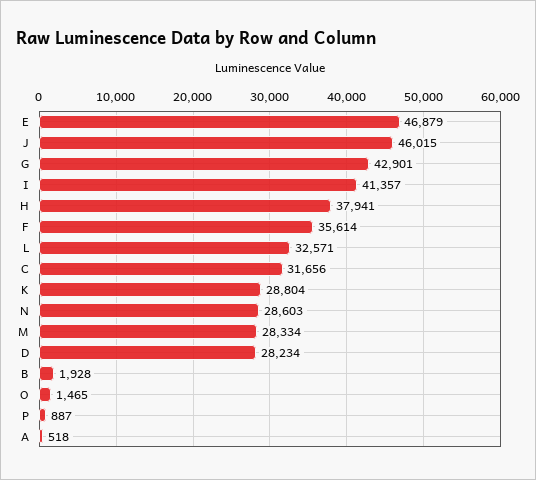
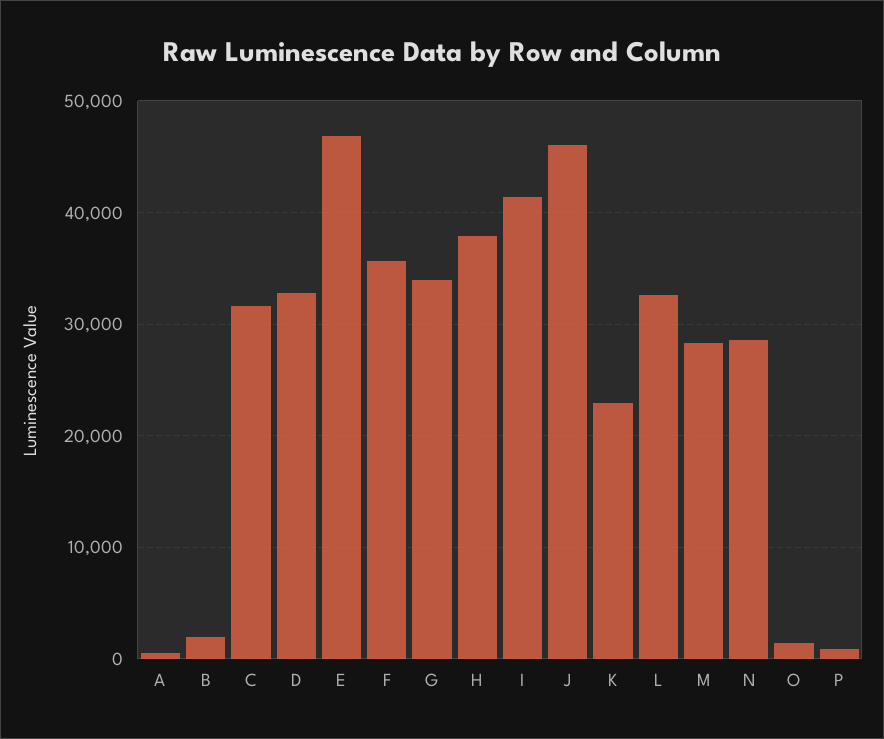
  {
    "E": 46879,
    "J": 46015,
-   "G": 42901,
+   "G": 34000,
    "I": 41357,
    "H": 37941,
    "F": 35614,
    "L": 32571,
    "C": 31656,
-   "K": 28804,
+   "K": 23000,
    "N": 28603,
    "M": 28334,
-   "D": 28234,
+   "D": 33000,
    "B": 1928,
    "O": 1465,
    "P": 887,
    "A": 518
  }

